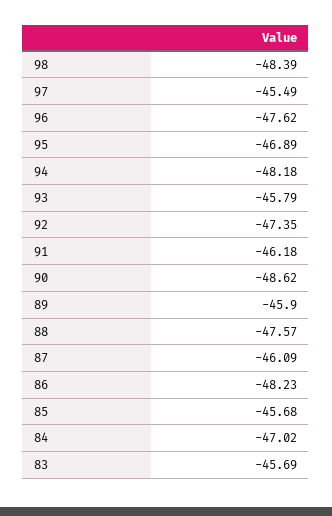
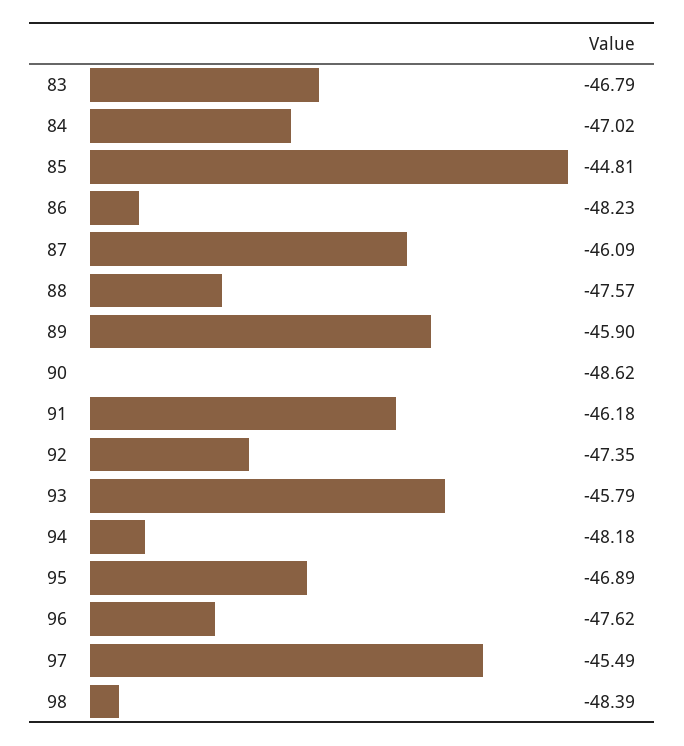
  {
    "98": -48.39,
    "97": -45.49,
    "96": -47.62,
    "95": -46.89,
    "94": -48.18,
    "93": -45.79,
    "92": -47.35,
    "91": -46.18,
    "90": -48.62,
    "89": -45.9,
    "88": -47.57,
    "87": -46.09,
    "86": -48.23,
-   "85": -45.68,
+   "85": -44.81,
    "84": -47.02,
-   "83": -45.69
+   "83": -46.79
  }

